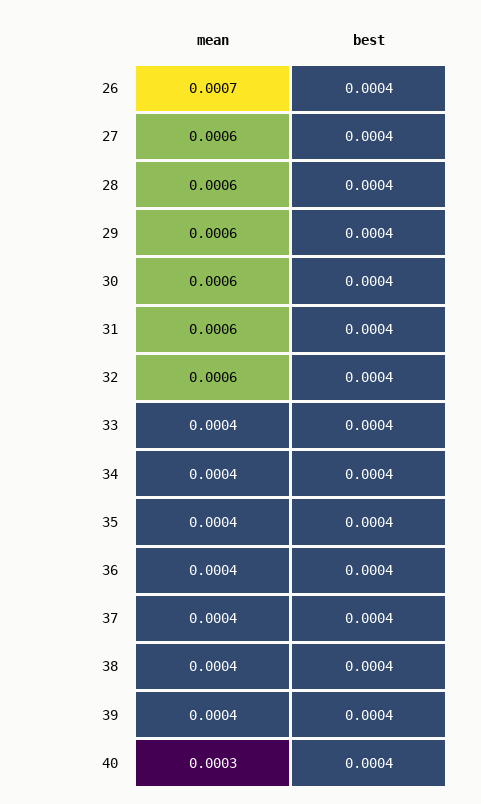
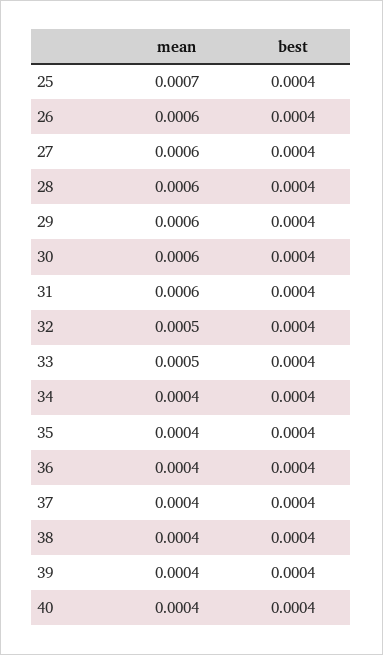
  {
    "mean": {
-     "26": 0.0007,
+     "26": 0.0006,
      "27": 0.0006,
      "28": 0.0006,
      "29": 0.0006,
      "30": 0.0006,
      "31": 0.0006,
-     "32": 0.0006,
+     "32": 0.0005,
-     "33": 0.0004,
+     "33": 0.0005,
      "34": 0.0004,
      "35": 0.0004,
      "36": 0.0004,
      "37": 0.0004,
      "38": 0.0004,
      "39": 0.0004,
-     "40": 0.0003
+     "40": 0.0004,
+     "25": 0.0007
    },
    "best": {
      "26": 0.0004,
      "27": 0.0004,
      "28": 0.0004,
      "29": 0.0004,
      "30": 0.0004,
      "31": 0.0004,
      "32": 0.0004,
      "33": 0.0004,
      "34": 0.0004,
      "35": 0.0004,
      "36": 0.0004,
      "37": 0.0004,
      "38": 0.0004,
      "39": 0.0004,
-     "40": 0.0004
+     "40": 0.0004,
+     "25": 0.0004
    }
  }

